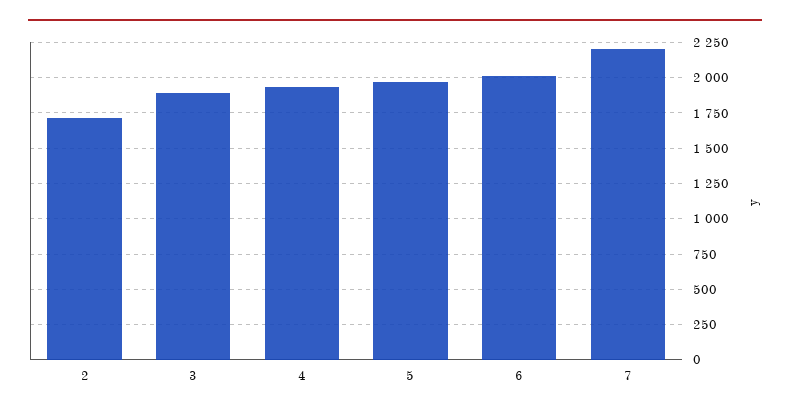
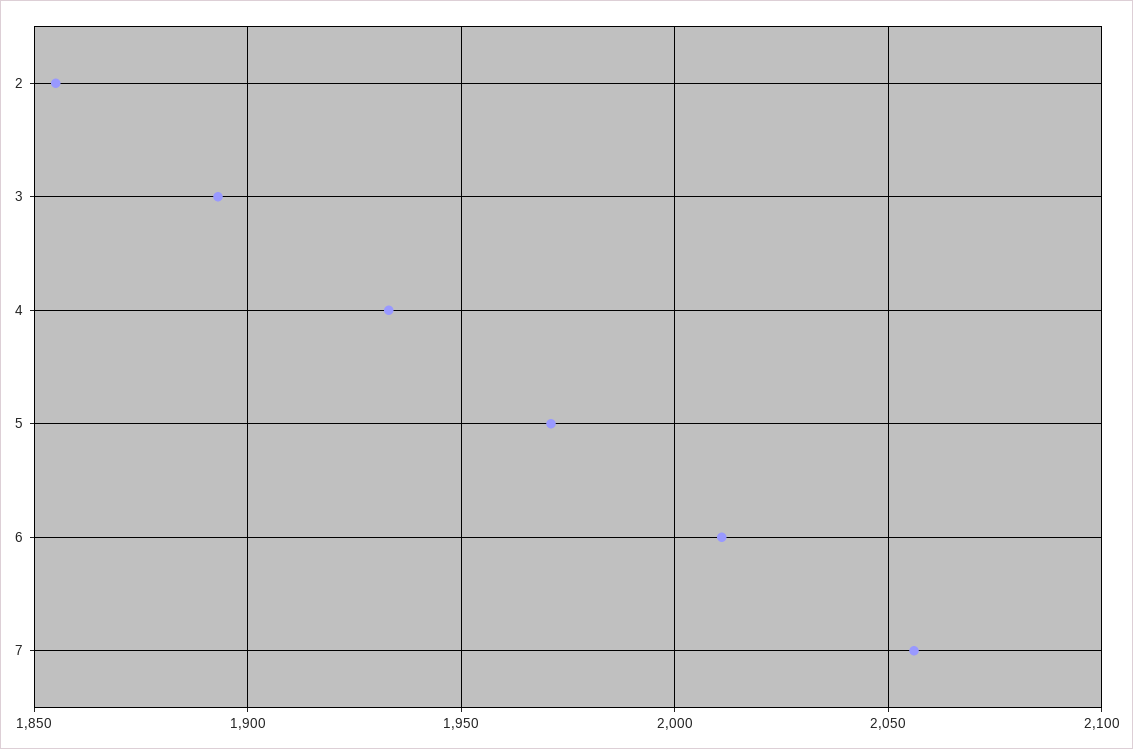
  {
-   "2": 1700,
+   "2": 1855,
    "3": 1895,
    "4": 1935,
    "5": 1970,
    "6": 2010,
-   "7": 2200
+   "7": 2055
  }

